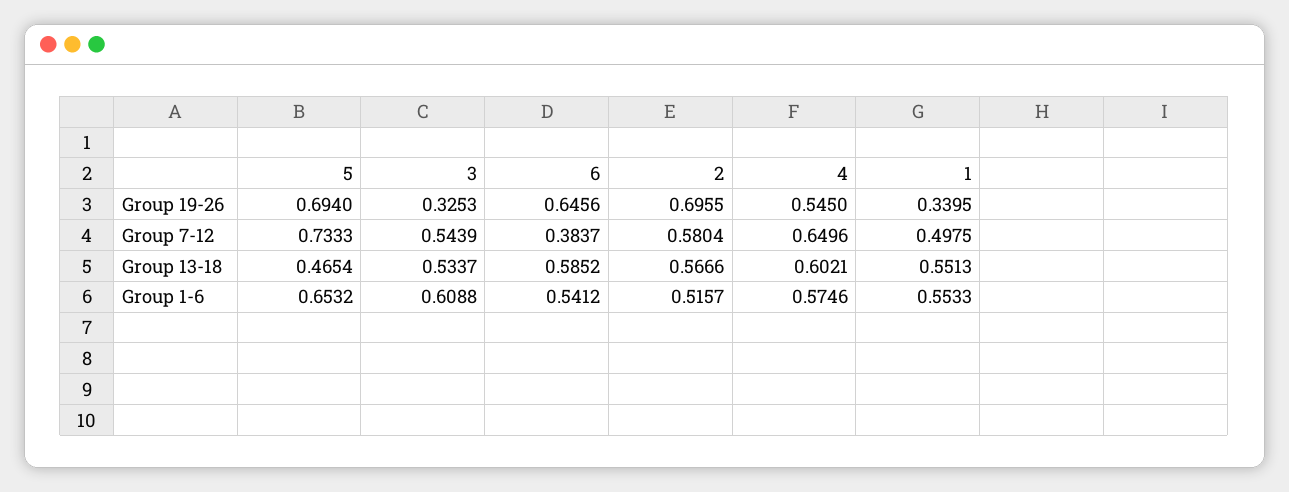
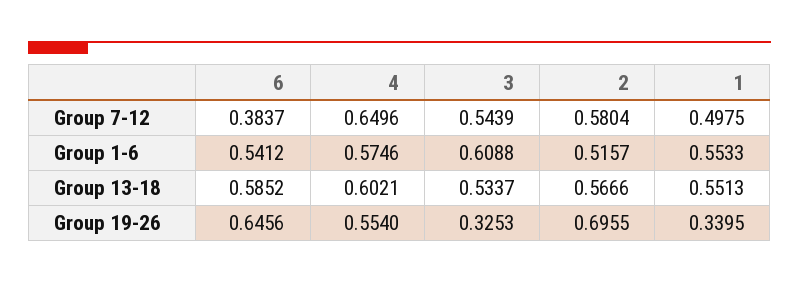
  {
-   "5": {
-     "Group 19-26": 0.694,
-     "Group 7-12": 0.7333,
-     "Group 13-18": 0.4654,
-     "Group 1-6": 0.6532
-   },
    "3": {
      "Group 19-26": 0.3253,
      "Group 7-12": 0.5439,
      "Group 13-18": 0.5337,
      "Group 1-6": 0.6088
    },
    "6": {
      "Group 19-26": 0.6456,
      "Group 7-12": 0.3837,
      "Group 13-18": 0.5852,
      "Group 1-6": 0.5412
    },
    "2": {
      "Group 19-26": 0.6955,
      "Group 7-12": 0.5804,
      "Group 13-18": 0.5666,
      "Group 1-6": 0.5157
    },
    "4": {
-     "Group 19-26": 0.545,
+     "Group 19-26": 0.554,
      "Group 7-12": 0.6496,
      "Group 13-18": 0.6021,
      "Group 1-6": 0.5746
    },
    "1": {
      "Group 19-26": 0.3395,
      "Group 7-12": 0.4975,
      "Group 13-18": 0.5513,
      "Group 1-6": 0.5533
    }
  }

